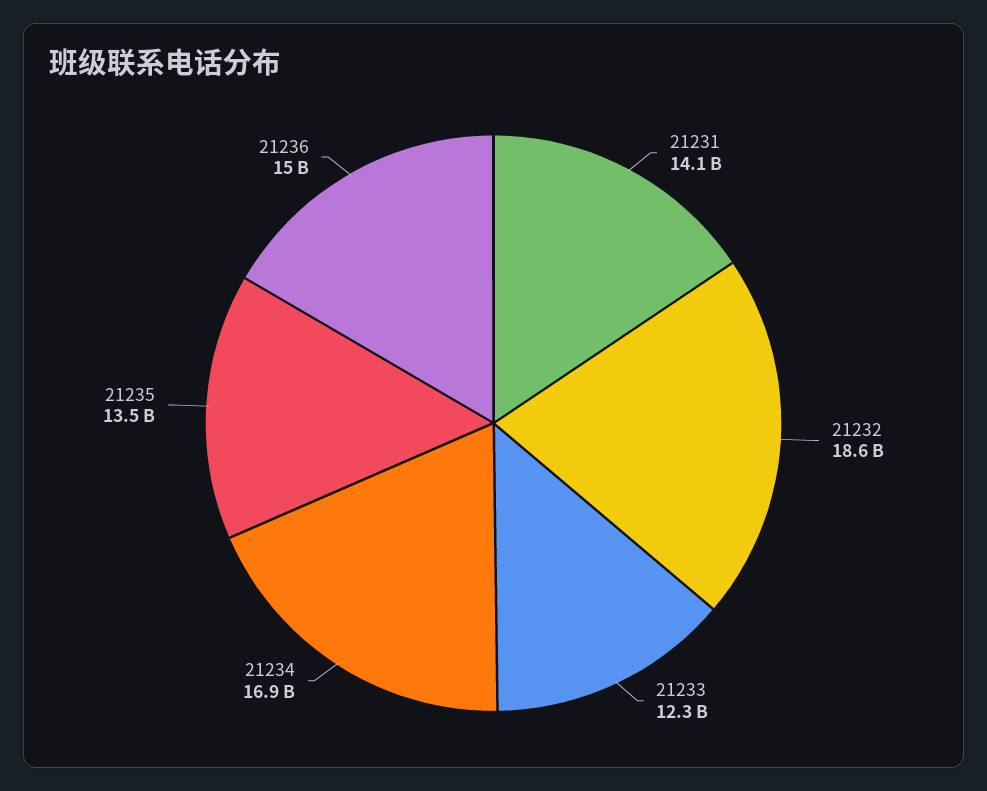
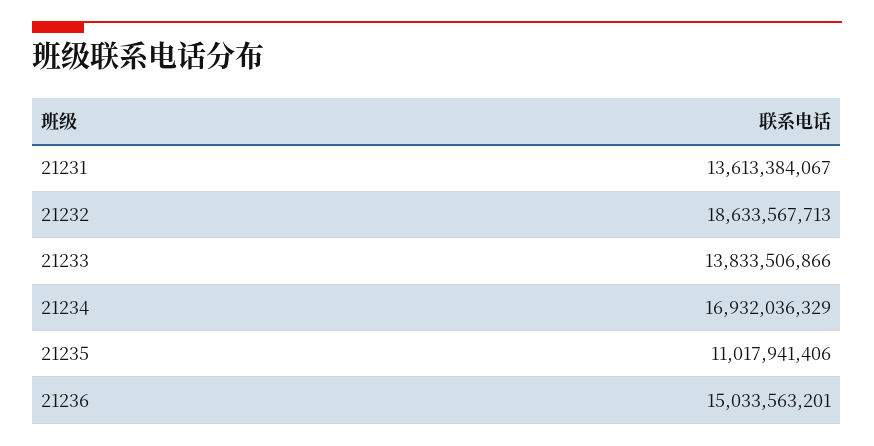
  {
-   "21231": 14100000000,
+   "21231": 13613384067,
    "21232": 18633567713,
-   "21233": 12300000000,
+   "21233": 13833506866,
    "21234": 16932036329,
-   "21235": 13500000000,
+   "21235": 11017941406,
    "21236": 15033563201
  }

